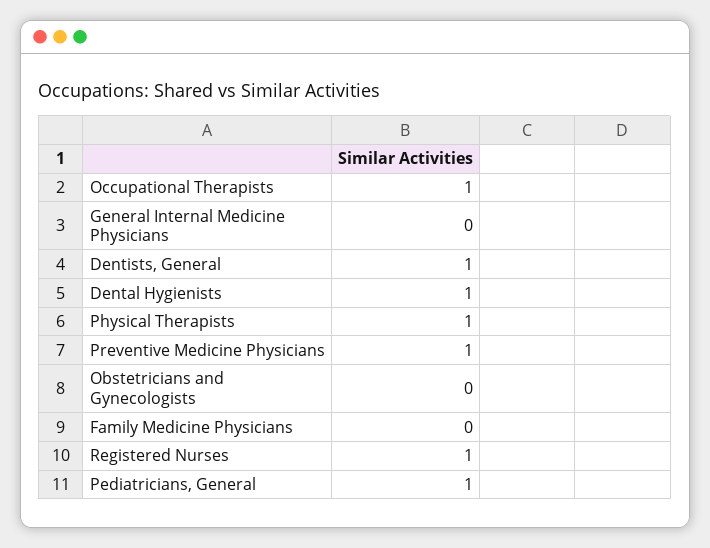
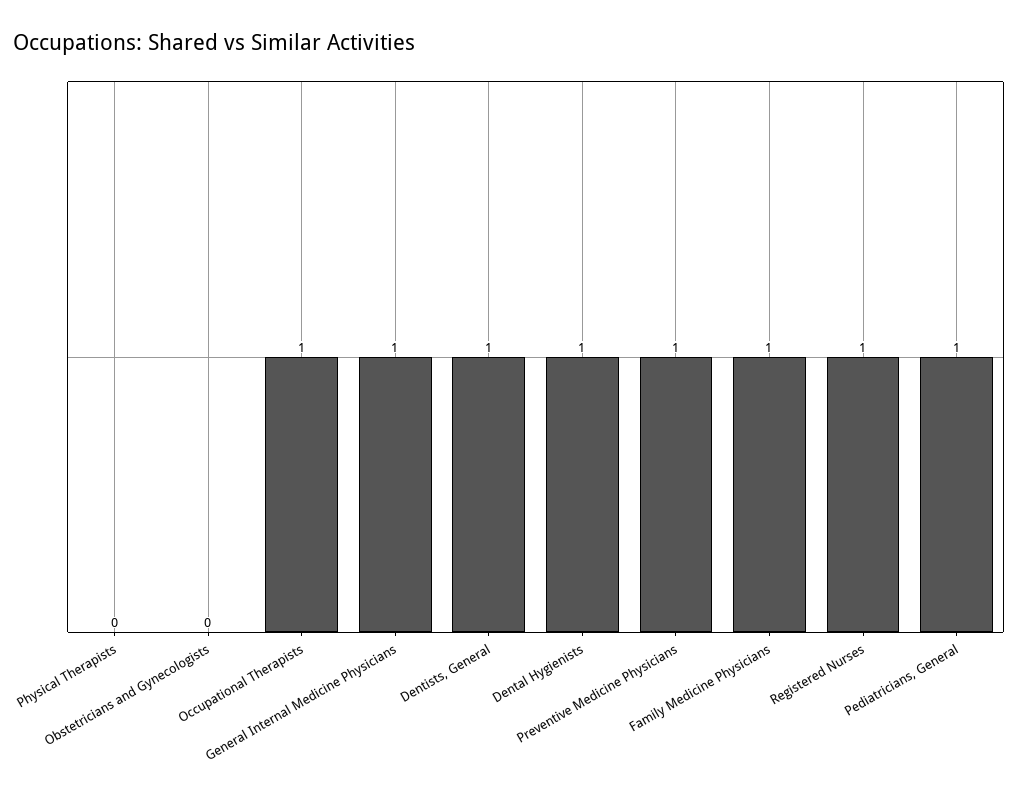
  {
    "Occupational Therapists": 1,
-   "General Internal Medicine Physicians": 0,
+   "General Internal Medicine Physicians": 1,
    "Dentists, General": 1,
    "Dental Hygienists": 1,
-   "Physical Therapists": 1,
+   "Physical Therapists": 0,
    "Preventive Medicine Physicians": 1,
    "Obstetricians and Gynecologists": 0,
-   "Family Medicine Physicians": 0,
+   "Family Medicine Physicians": 1,
    "Registered Nurses": 1,
    "Pediatricians, General": 1
  }

